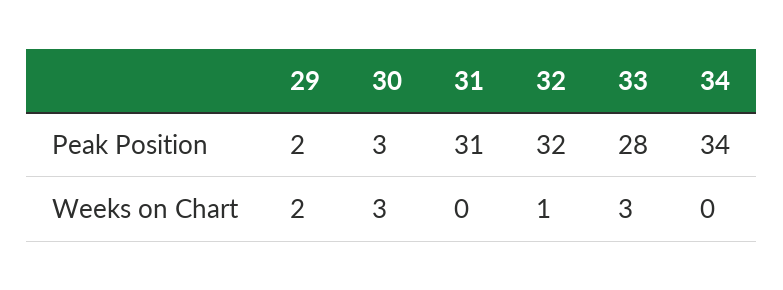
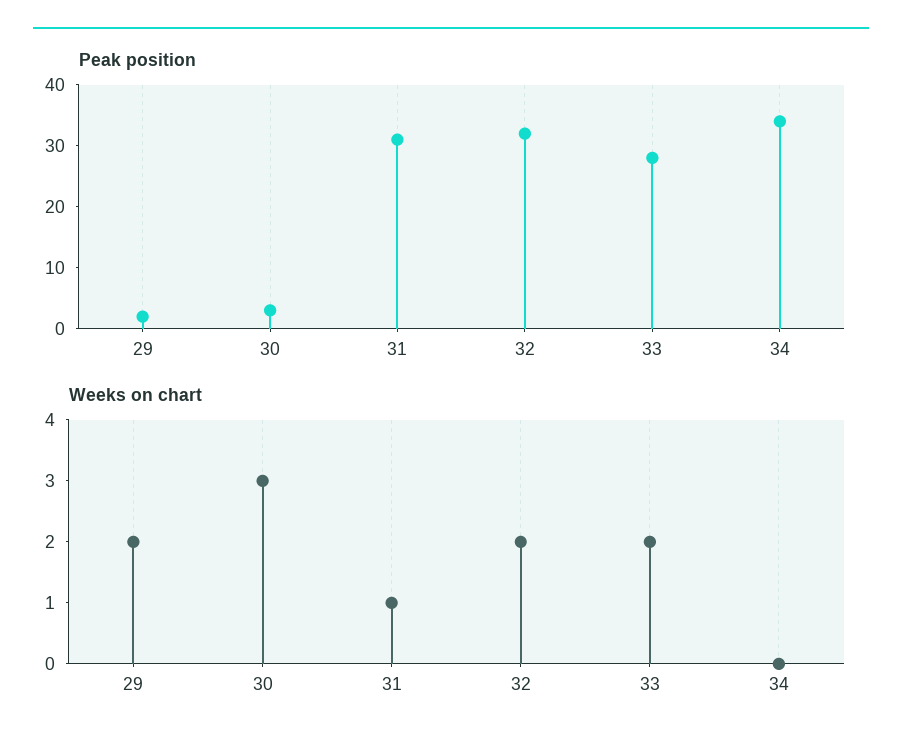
  {
    "Peak Position": {
      "29": 2,
      "30": 3,
      "31": 31,
      "32": 32,
      "33": 28,
      "34": 34
    },
    "Weeks on Chart": {
      "29": 2,
      "30": 3,
-     "31": 0,
+     "31": 1,
-     "32": 1,
+     "32": 2,
-     "33": 3,
+     "33": 2,
      "34": 0
    }
  }

